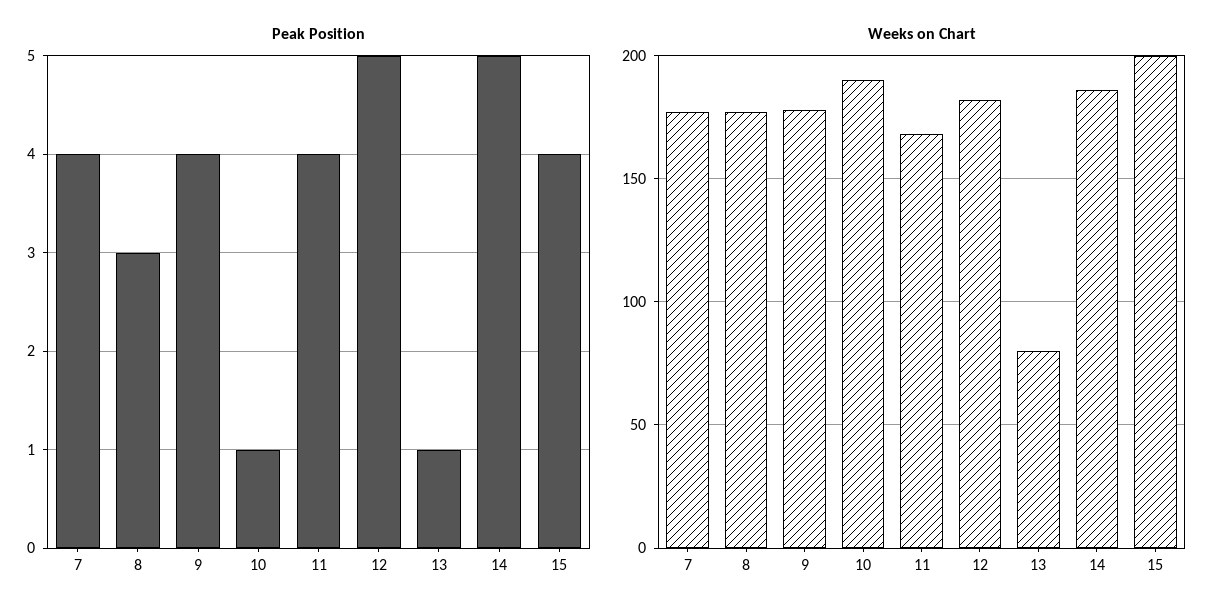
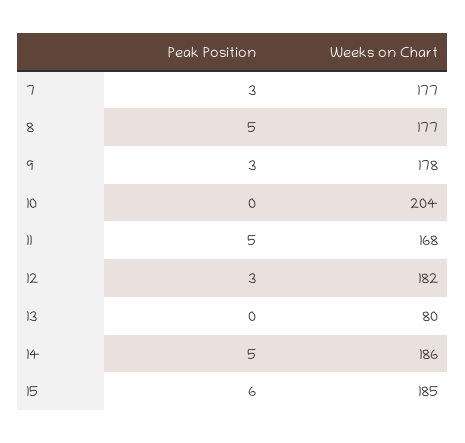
  {
    "Peak Position": {
-     "7": 4,
+     "7": 3,
-     "8": 3,
+     "8": 5,
-     "9": 4,
+     "9": 3,
-     "10": 1,
+     "10": 0,
-     "11": 4,
+     "11": 5,
-     "12": 5,
+     "12": 3,
-     "13": 1,
+     "13": 0,
      "14": 5,
-     "15": 4
+     "15": 6
    },
    "Weeks on Chart": {
      "7": 177,
      "8": 177,
      "9": 178,
-     "10": 190,
+     "10": 204,
      "11": 168,
      "12": 182,
      "13": 80,
      "14": 186,
-     "15": 200
+     "15": 185
    }
  }

